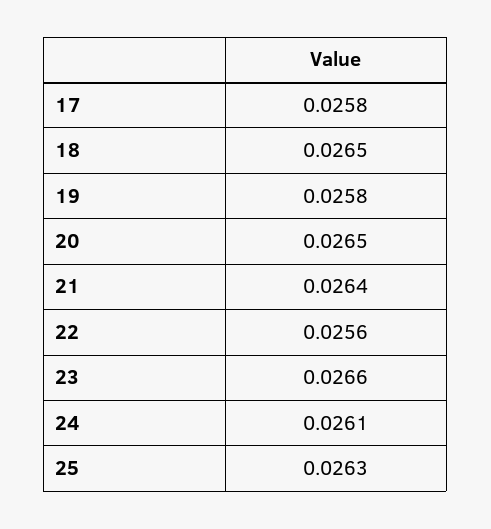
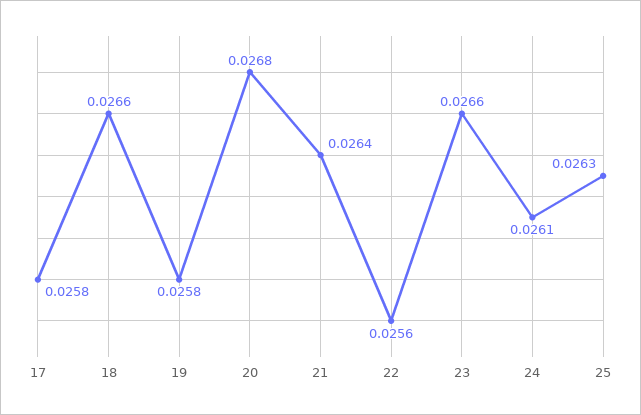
  {
    "17": 0.0258,
-   "18": 0.0265,
+   "18": 0.0266,
    "19": 0.0258,
-   "20": 0.0265,
+   "20": 0.0268,
    "21": 0.0264,
    "22": 0.0256,
    "23": 0.0266,
    "24": 0.0261,
    "25": 0.0263
  }

